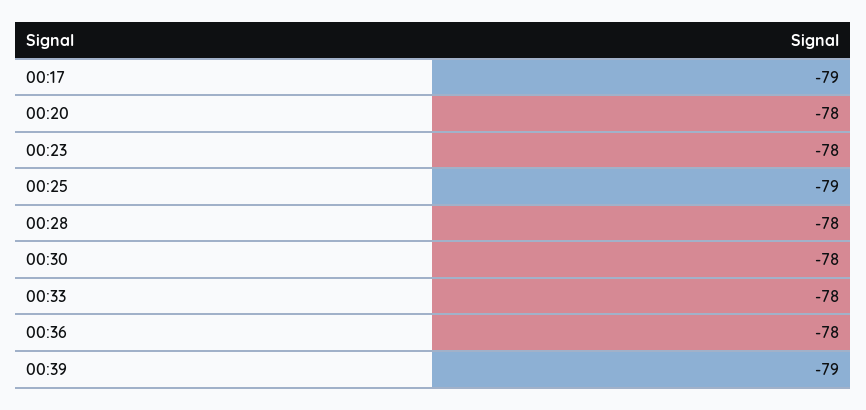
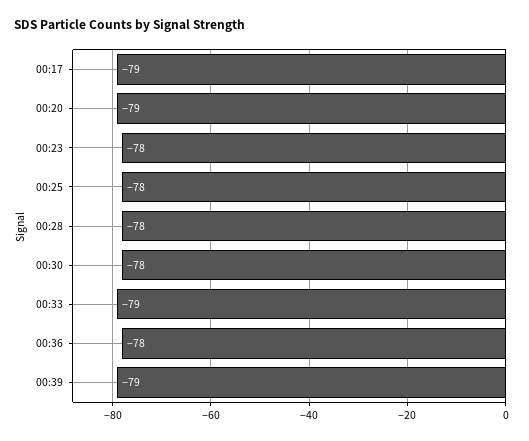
  {
    "00:17": -79,
-   "00:20": -78,
+   "00:20": -79,
    "00:23": -78,
-   "00:25": -79,
+   "00:25": -78,
    "00:28": -78,
    "00:30": -78,
-   "00:33": -78,
+   "00:33": -79,
    "00:36": -78,
    "00:39": -79
  }

